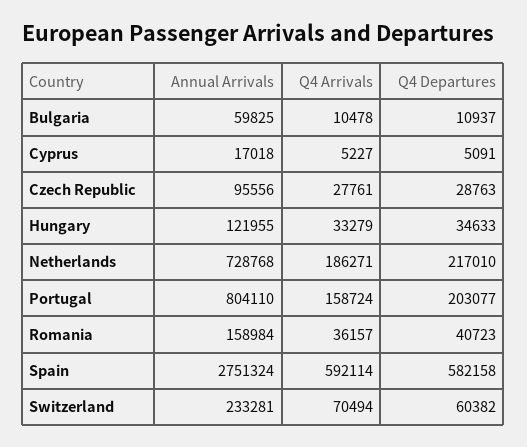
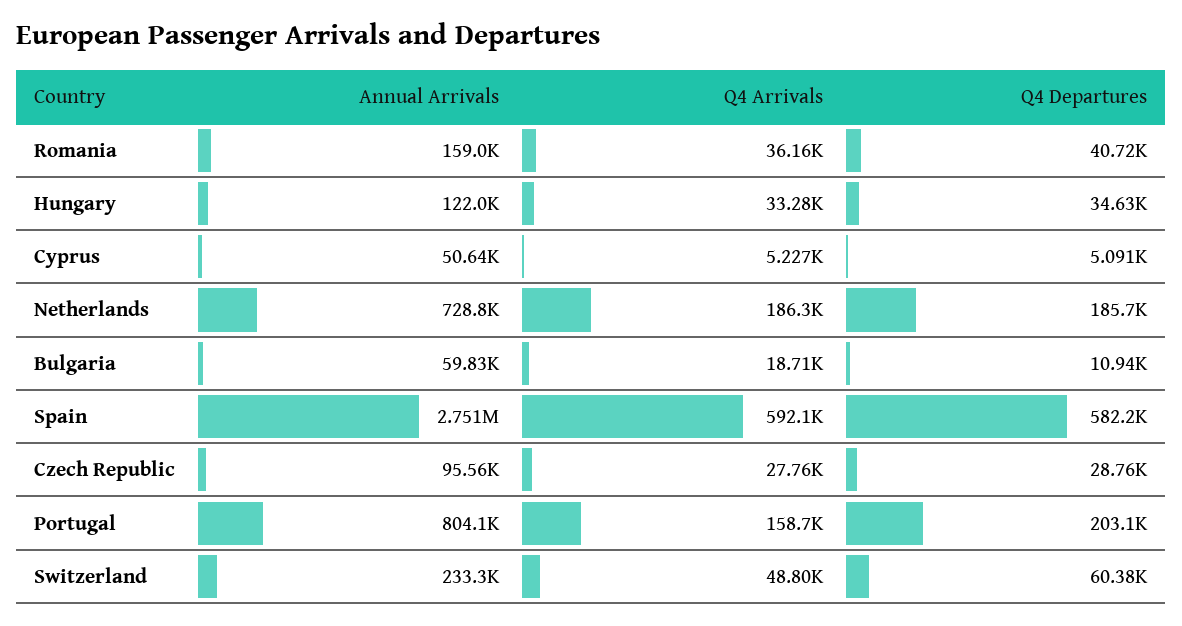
  {
    "Annual Arrivals": {
      "Bulgaria": 59825,
-     "Cyprus": 17018,
+     "Cyprus": 50640,
      "Czech Republic": 95556,
      "Hungary": 121955,
      "Netherlands": 728768,
      "Portugal": 804110,
      "Romania": 158984,
      "Spain": 2751324,
      "Switzerland": 233281
    },
    "Q4 Arrivals": {
-     "Bulgaria": 10478,
+     "Bulgaria": 18710,
      "Cyprus": 5227,
      "Czech Republic": 27761,
      "Hungary": 33279,
      "Netherlands": 186271,
      "Portugal": 158724,
      "Romania": 36157,
      "Spain": 592114,
-     "Switzerland": 70494
+     "Switzerland": 48800
    },
    "Q4 Departures": {
      "Bulgaria": 10937,
      "Cyprus": 5091,
      "Czech Republic": 28763,
      "Hungary": 34633,
-     "Netherlands": 217010,
+     "Netherlands": 185700,
      "Portugal": 203077,
      "Romania": 40723,
      "Spain": 582158,
      "Switzerland": 60382
    }
  }

